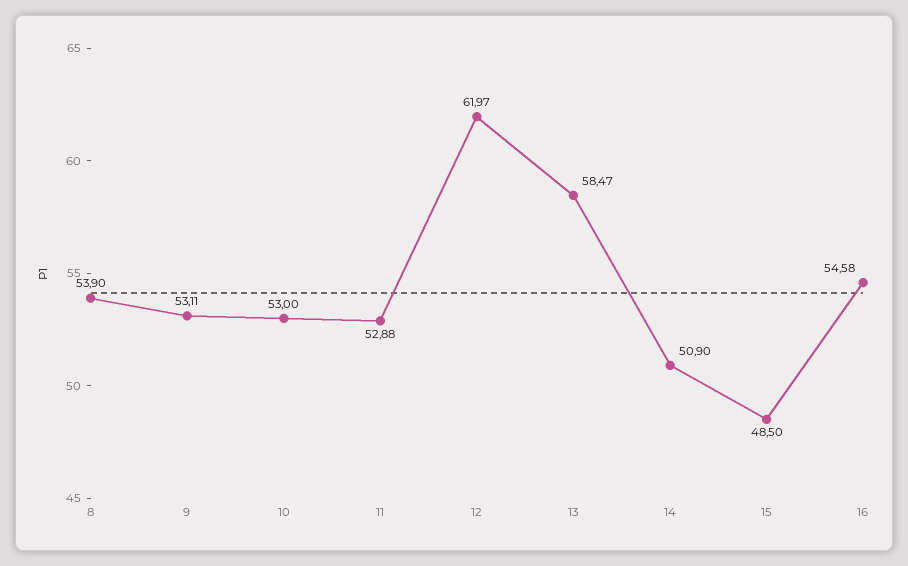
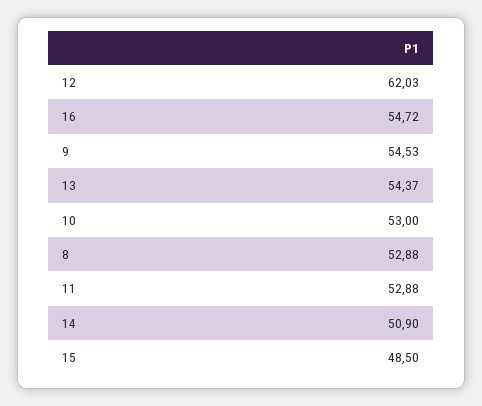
  {
-   "8": 53.9,
+   "8": 52.88,
-   "9": 53.11,
+   "9": 54.53,
    "10": 53,
    "11": 52.88,
-   "12": 61.97,
+   "12": 62.03,
-   "13": 58.47,
+   "13": 54.37,
    "14": 50.9,
    "15": 48.5,
-   "16": 54.58
+   "16": 54.72
  }

